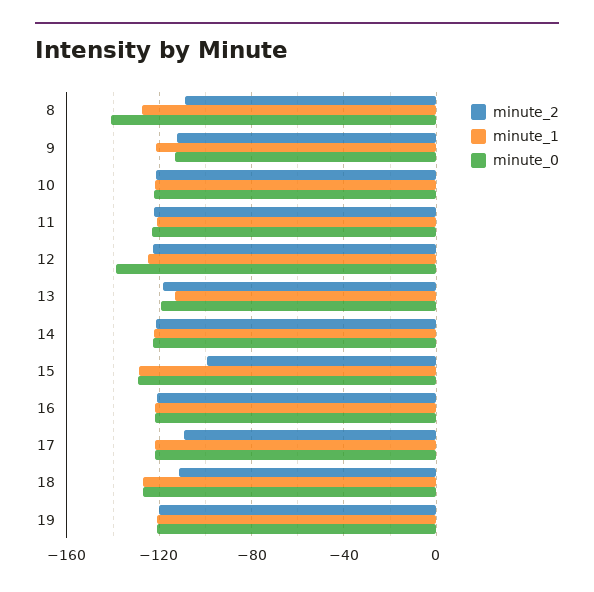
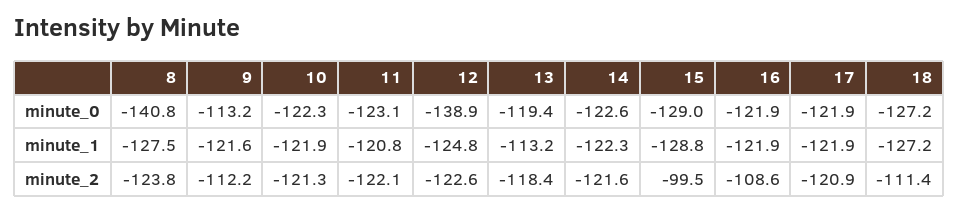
  {
    "minute_2": {
-     "8": -110,
+     "8": -123.8,
      "9": -112.2,
      "10": -121.3,
      "11": -122.1,
      "12": -122.6,
      "13": -118.4,
      "14": -121.6,
      "15": -99.5,
-     "16": -120,
+     "16": -108.6,
-     "17": -110,
+     "17": -120.9,
-     "18": -111.4,
+     "18": -111.4
-     "19": -120
    },
    "minute_1": {
      "8": -127.5,
      "9": -121.6,
      "10": -121.9,
      "11": -120.8,
      "12": -124.8,
      "13": -113.2,
      "14": -122.3,
      "15": -128.8,
      "16": -121.9,
      "17": -121.9,
-     "18": -127.2,
+     "18": -127.2
-     "19": -120
    },
    "minute_0": {
      "8": -140.8,
      "9": -113.2,
      "10": -122.3,
      "11": -123.1,
      "12": -138.9,
      "13": -119.4,
      "14": -122.6,
      "15": -129,
      "16": -121.9,
      "17": -121.9,
-     "18": -127.2,
+     "18": -127.2
-     "19": -120
    }
  }

